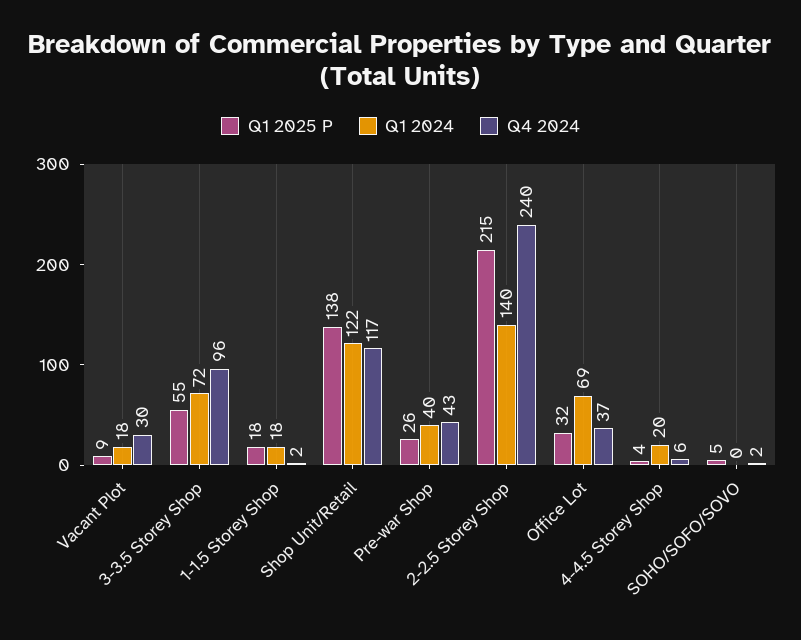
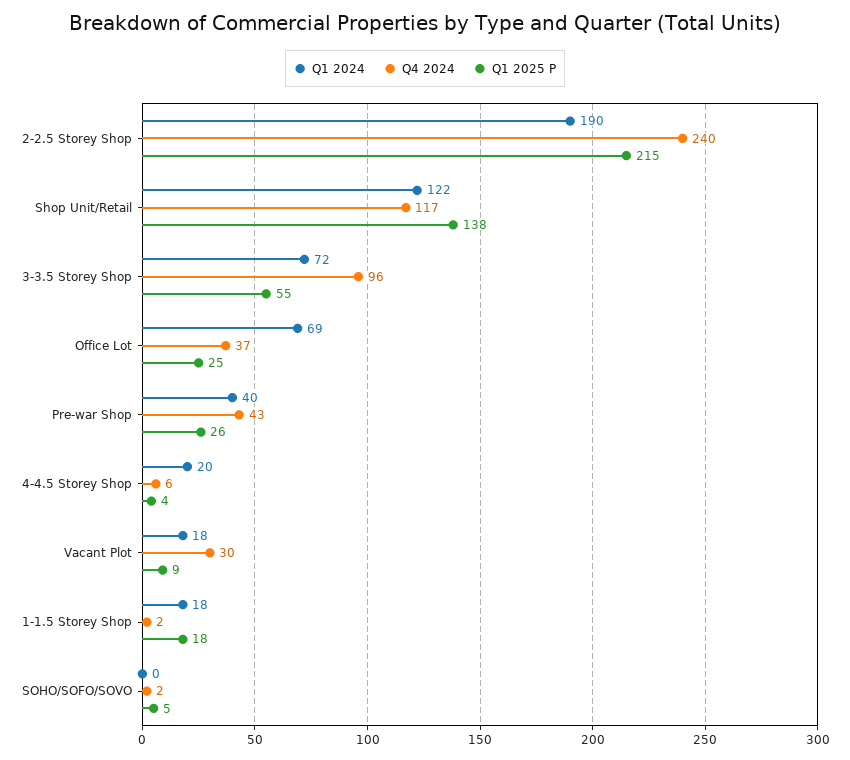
  {
    "Q1 2025 P": {
      "Vacant Plot": 9,
      "3-3.5 Storey Shop": 55,
      "1-1.5 Storey Shop": 18,
      "Shop Unit/Retail": 138,
      "Pre-war Shop": 26,
      "2-2.5 Storey Shop": 215,
-     "Office Lot": 32,
+     "Office Lot": 25,
      "4-4.5 Storey Shop": 4,
      "SOHO/SOFO/SOVO": 5
    },
    "Q1 2024": {
      "Vacant Plot": 18,
      "3-3.5 Storey Shop": 72,
      "1-1.5 Storey Shop": 18,
      "Shop Unit/Retail": 122,
      "Pre-war Shop": 40,
-     "2-2.5 Storey Shop": 140,
+     "2-2.5 Storey Shop": 190,
      "Office Lot": 69,
      "4-4.5 Storey Shop": 20,
      "SOHO/SOFO/SOVO": 0
    },
    "Q4 2024": {
      "Vacant Plot": 30,
      "3-3.5 Storey Shop": 96,
      "1-1.5 Storey Shop": 2,
      "Shop Unit/Retail": 117,
      "Pre-war Shop": 43,
      "2-2.5 Storey Shop": 240,
      "Office Lot": 37,
      "4-4.5 Storey Shop": 6,
      "SOHO/SOFO/SOVO": 2
    }
  }

